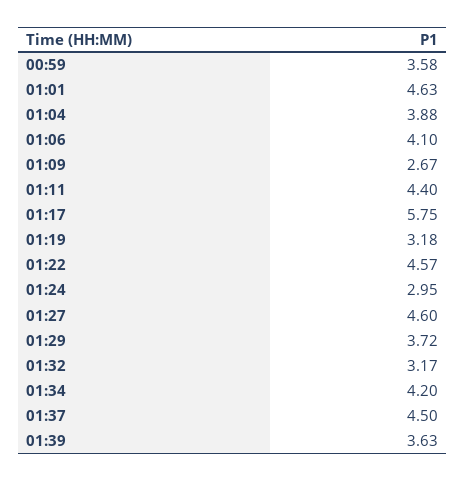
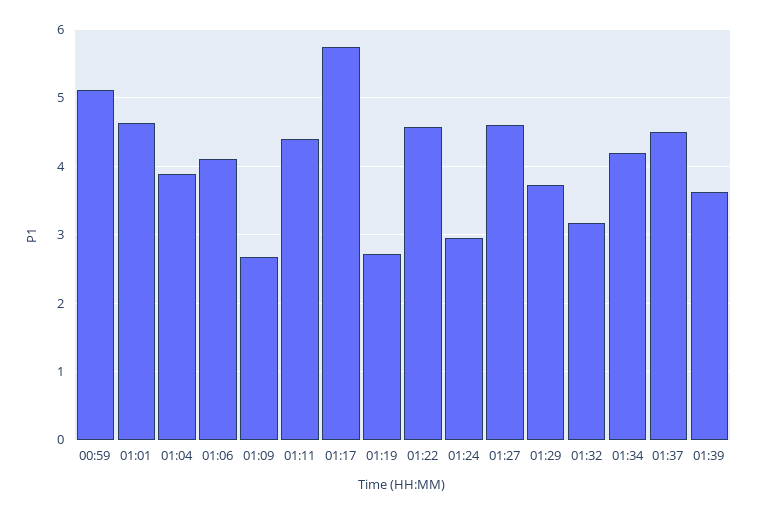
  {
-   "00:59": 3.58,
+   "00:59": 5.1,
    "01:01": 4.63,
    "01:04": 3.88,
    "01:06": 4.1,
    "01:09": 2.67,
    "01:11": 4.4,
    "01:17": 5.75,
-   "01:19": 3.18,
+   "01:19": 2.7,
    "01:22": 4.57,
    "01:24": 2.95,
    "01:27": 4.6,
    "01:29": 3.72,
    "01:32": 3.17,
    "01:34": 4.2,
    "01:37": 4.5,
    "01:39": 3.63
  }

